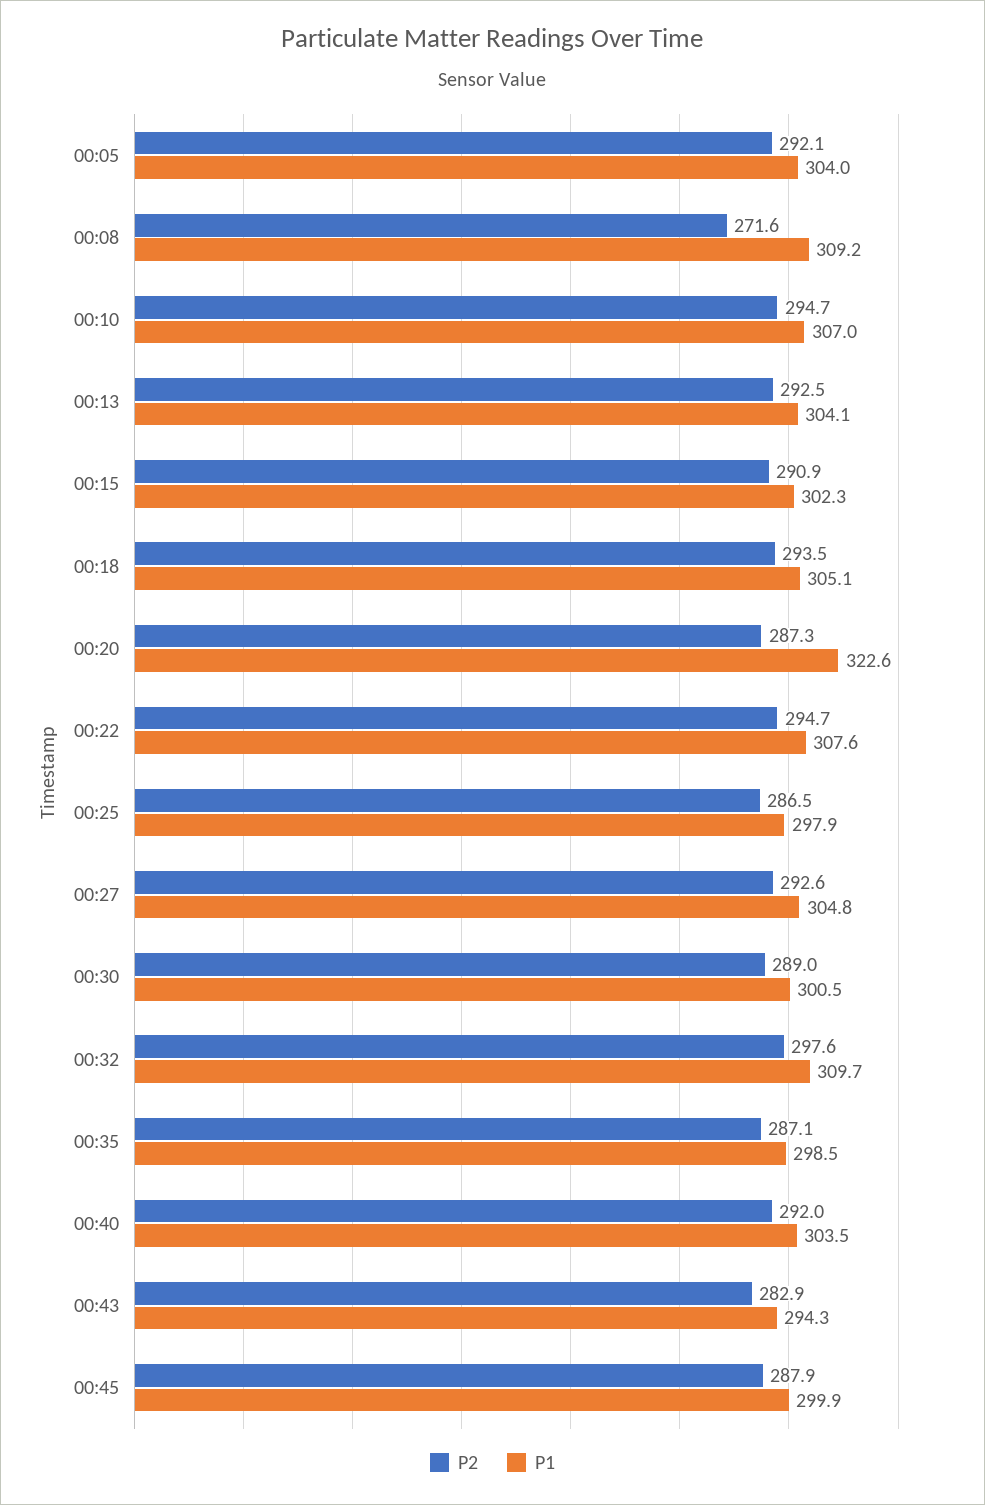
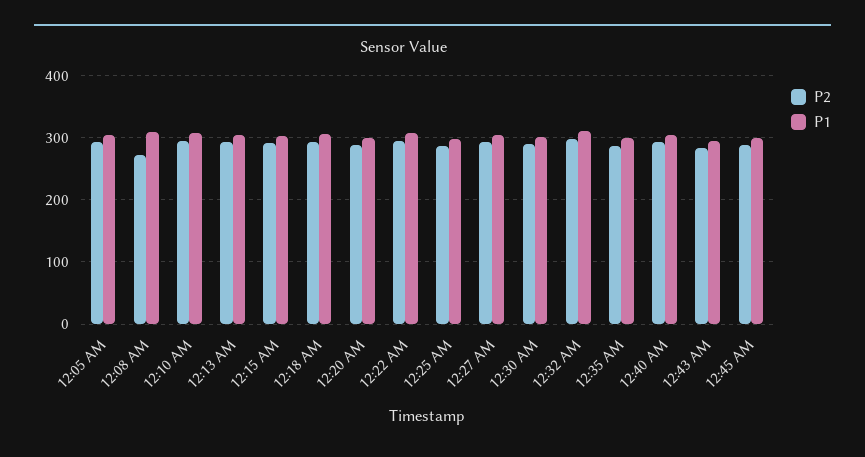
  {
    "P2": {
      "00:05": 292.1,
      "00:08": 271.6,
      "00:10": 294.7,
      "00:13": 292.5,
      "00:15": 290.9,
      "00:18": 293.5,
      "00:20": 287.3,
      "00:22": 294.7,
      "00:25": 286.5,
      "00:27": 292.6,
      "00:30": 289,
      "00:32": 297.6,
      "00:35": 287.1,
      "00:40": 292,
      "00:43": 282.9,
      "00:45": 287.9
    },
    "P1": {
      "00:05": 304,
      "00:08": 309.2,
      "00:10": 307,
      "00:13": 304.1,
      "00:15": 302.3,
      "00:18": 305.1,
-     "00:20": 322.6,
+     "00:20": 300,
      "00:22": 307.6,
      "00:25": 297.9,
      "00:27": 304.8,
      "00:30": 300.5,
      "00:32": 309.7,
      "00:35": 298.5,
      "00:40": 303.5,
      "00:43": 294.3,
      "00:45": 299.9
    }
  }

